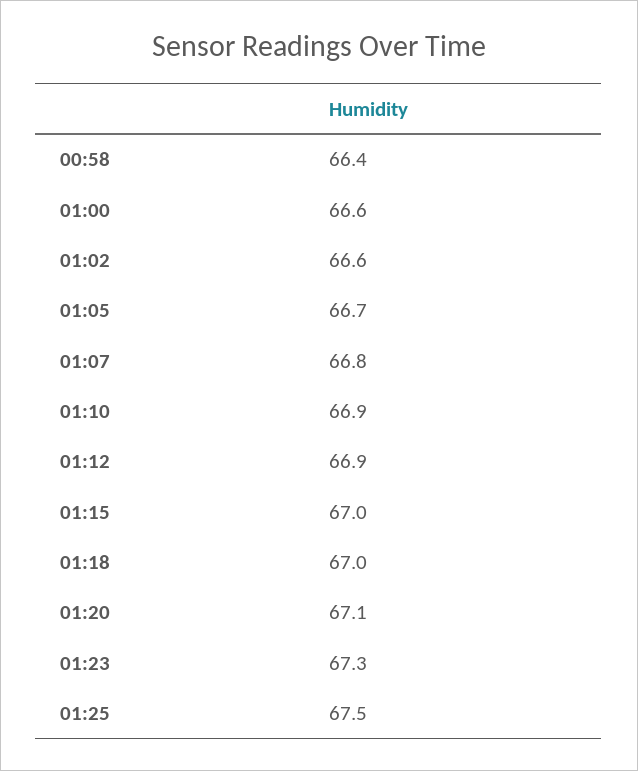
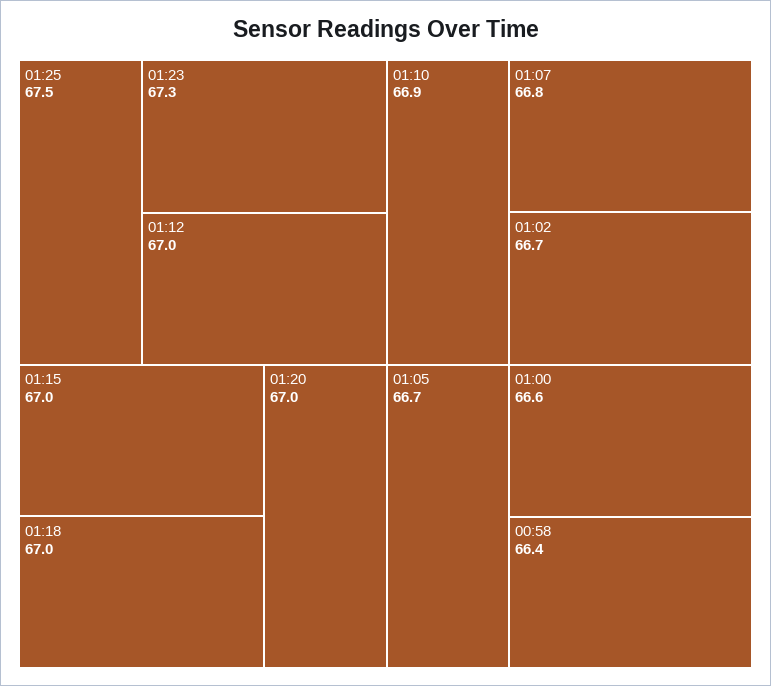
  {
    "00:58": 66.4,
    "01:00": 66.6,
-   "01:02": 66.6,
+   "01:02": 66.7,
    "01:05": 66.7,
    "01:07": 66.8,
    "01:10": 66.9,
-   "01:12": 66.9,
+   "01:12": 67,
    "01:15": 67,
    "01:18": 67,
-   "01:20": 67.1,
+   "01:20": 67,
    "01:23": 67.3,
    "01:25": 67.5
  }

